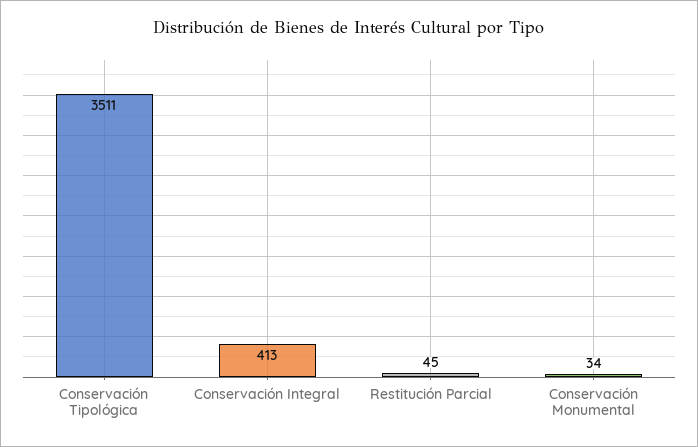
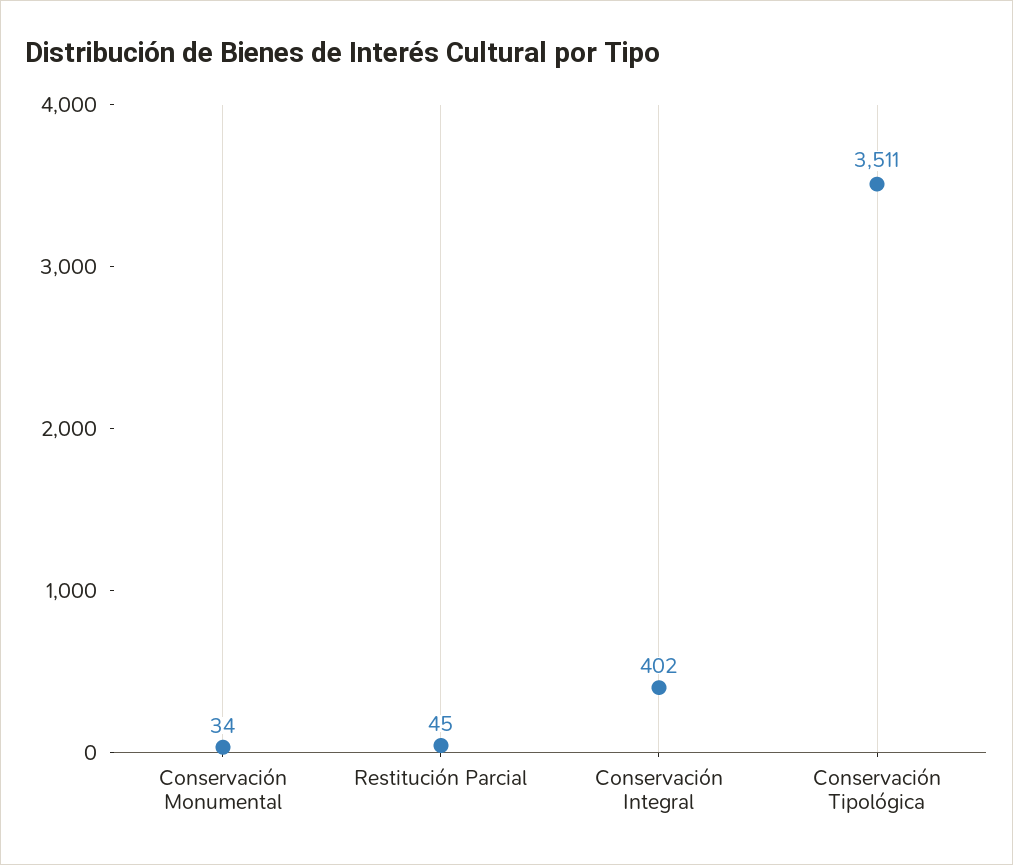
  {
    "Conservación Tipológica": 3511,
-   "Conservación Integral": 413,
+   "Conservación Integral": 402,
    "Restitución Parcial": 45,
    "Conservación Monumental": 34
  }

